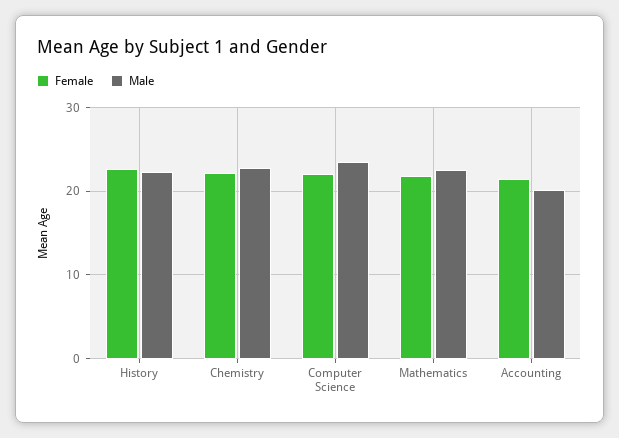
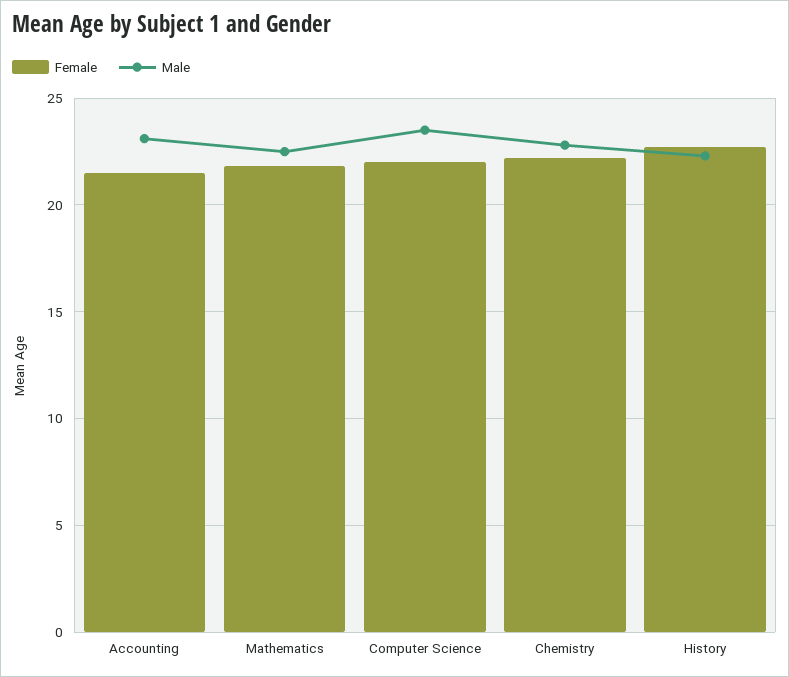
  {
    "Female": {
      "History": 22.5,
      "Chemistry": 22,
      "Computer Science": 22,
      "Mathematics": 22,
      "Accounting": 21.5
    },
    "Male": {
      "History": 22.5,
      "Chemistry": 23,
      "Computer Science": 23.5,
      "Mathematics": 22.5,
-     "Accounting": 20
+     "Accounting": 23
    }
  }

